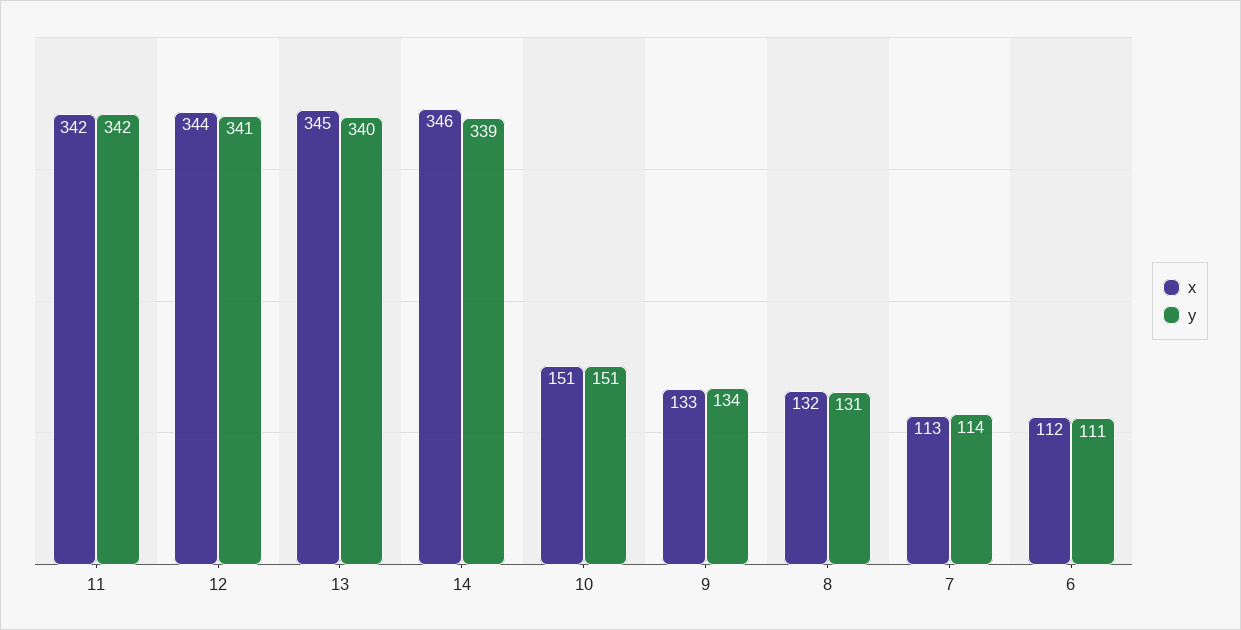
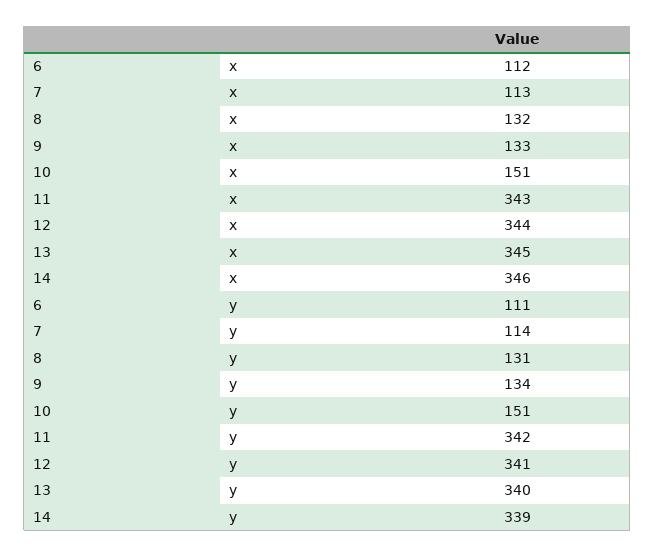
  {
    "x": {
-     "11": 342,
+     "11": 343,
      "12": 344,
      "13": 345,
      "14": 346,
      "10": 151,
      "9": 133,
      "8": 132,
      "7": 113,
      "6": 112
    },
    "y": {
      "11": 342,
      "12": 341,
      "13": 340,
      "14": 339,
      "10": 151,
      "9": 134,
      "8": 131,
      "7": 114,
      "6": 111
    }
  }

